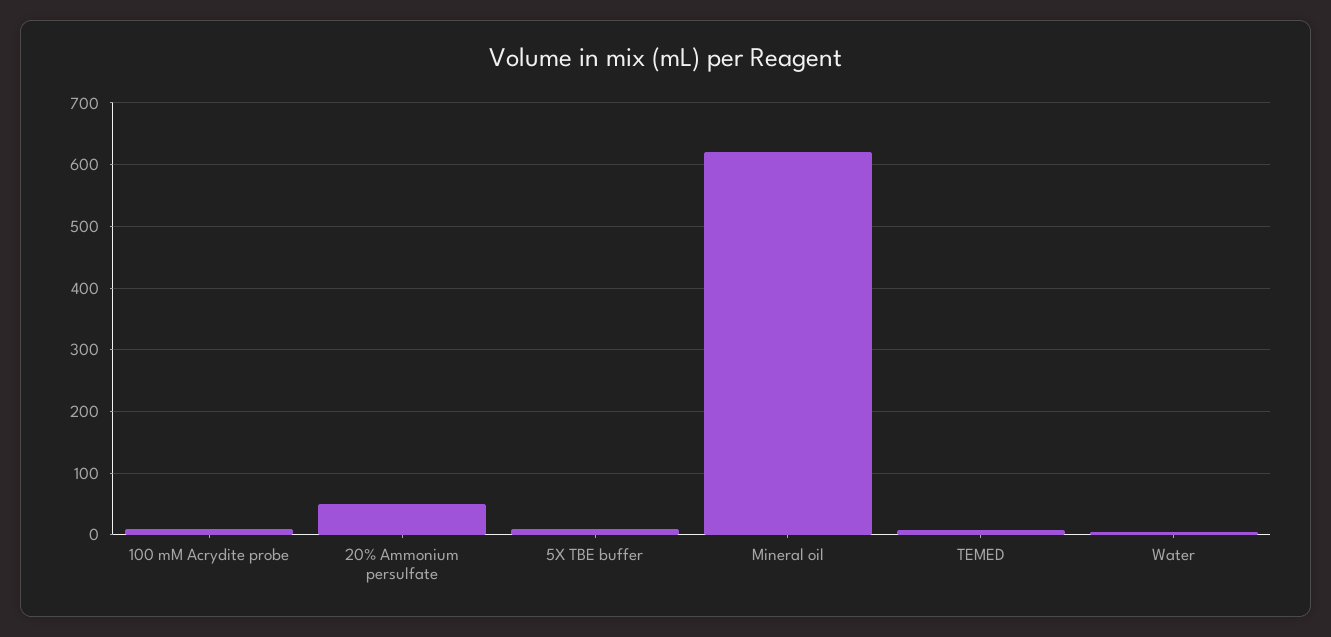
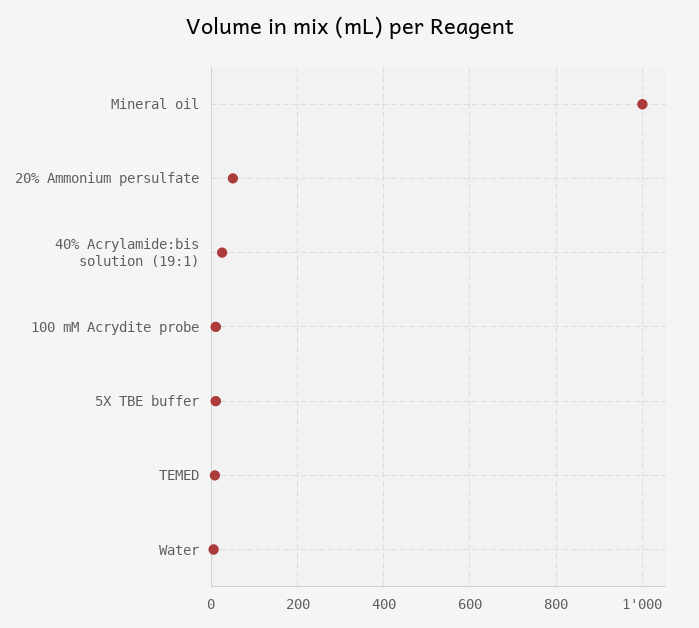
  {
    "100 mM Acrydite probe": 10,
    "20% Ammonium persulfate": 50,
    "5X TBE buffer": 10,
-   "Mineral oil": 620,
+   "Mineral oil": 1000,
    "TEMED": 10,
-   "Water": 10
+   "Water": 10,
+   "40% Acrylamide:bis solution (19:1)": 20
  }

